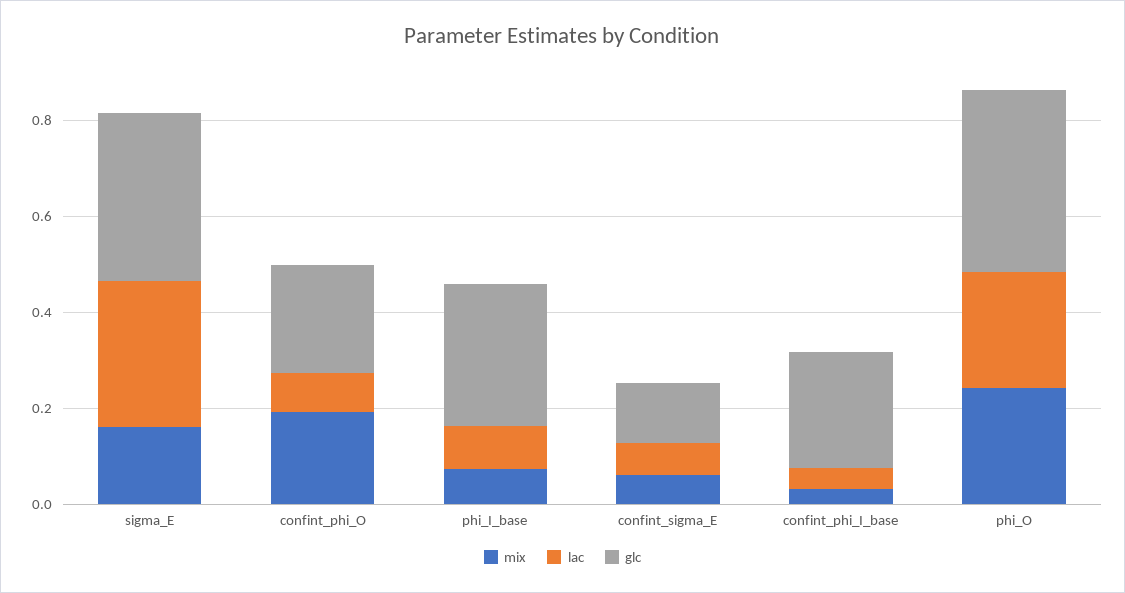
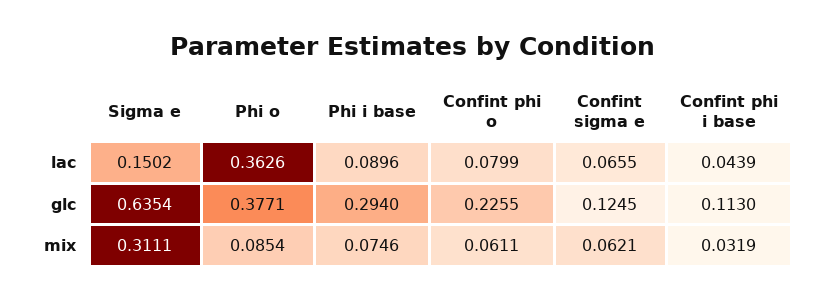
  {
    "mix": {
-     "sigma_E": 0.15,
+     "sigma_E": 0.3111,
-     "confint_phi_O": 0.2,
+     "confint_phi_O": 0.0611,
      "phi_I_base": 0.0746,
      "confint_sigma_E": 0.0621,
      "confint_phi_I_base": 0.0319,
-     "phi_O": 0.25
+     "phi_O": 0.0854
    },
    "lac": {
-     "sigma_E": 0.3,
+     "sigma_E": 0.1502,
      "confint_phi_O": 0.0799,
      "phi_I_base": 0.0896,
      "confint_sigma_E": 0.0655,
      "confint_phi_I_base": 0.0439,
-     "phi_O": 0.25
+     "phi_O": 0.3626
    },
    "glc": {
-     "sigma_E": 0.35,
+     "sigma_E": 0.6354,
      "confint_phi_O": 0.2255,
      "phi_I_base": 0.294,
      "confint_sigma_E": 0.1245,
-     "confint_phi_I_base": 0.25,
+     "confint_phi_I_base": 0.113,
      "phi_O": 0.3771
    }
  }

